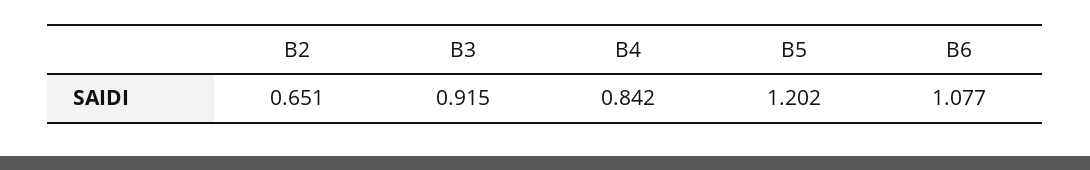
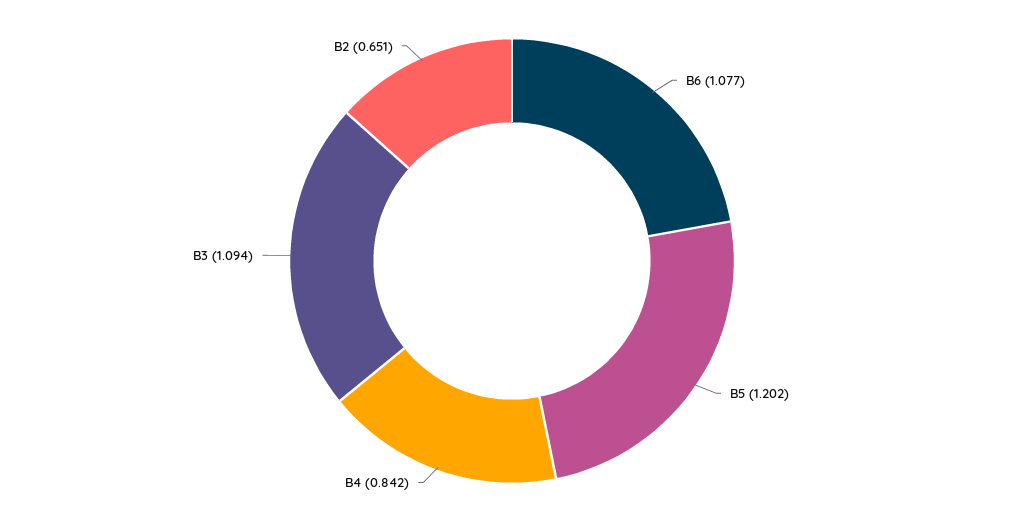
  {
    "B2": 0.651,
-   "B3": 0.915,
+   "B3": 1.094,
    "B4": 0.842,
    "B5": 1.202,
    "B6": 1.077
  }

